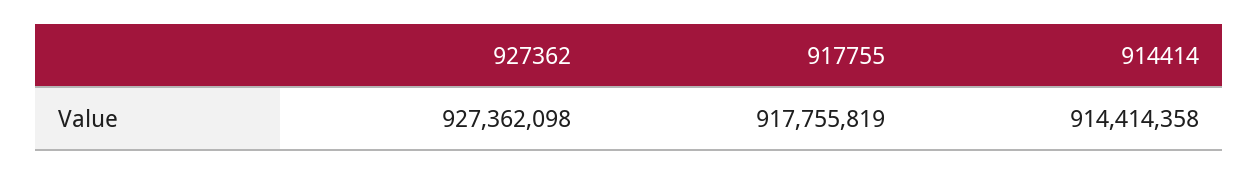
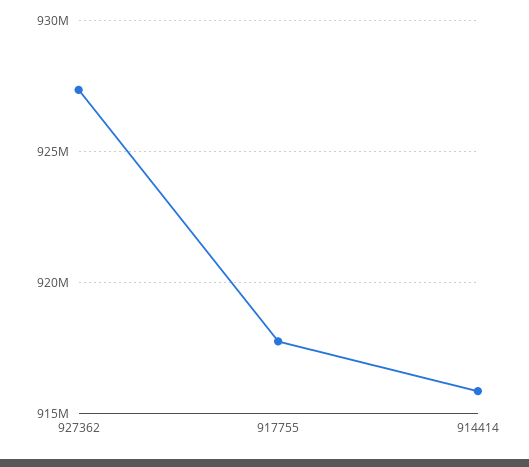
  {
    "927362": 927362098,
    "917755": 917755819,
-   "914414": 914414358
+   "914414": 916000000
  }

